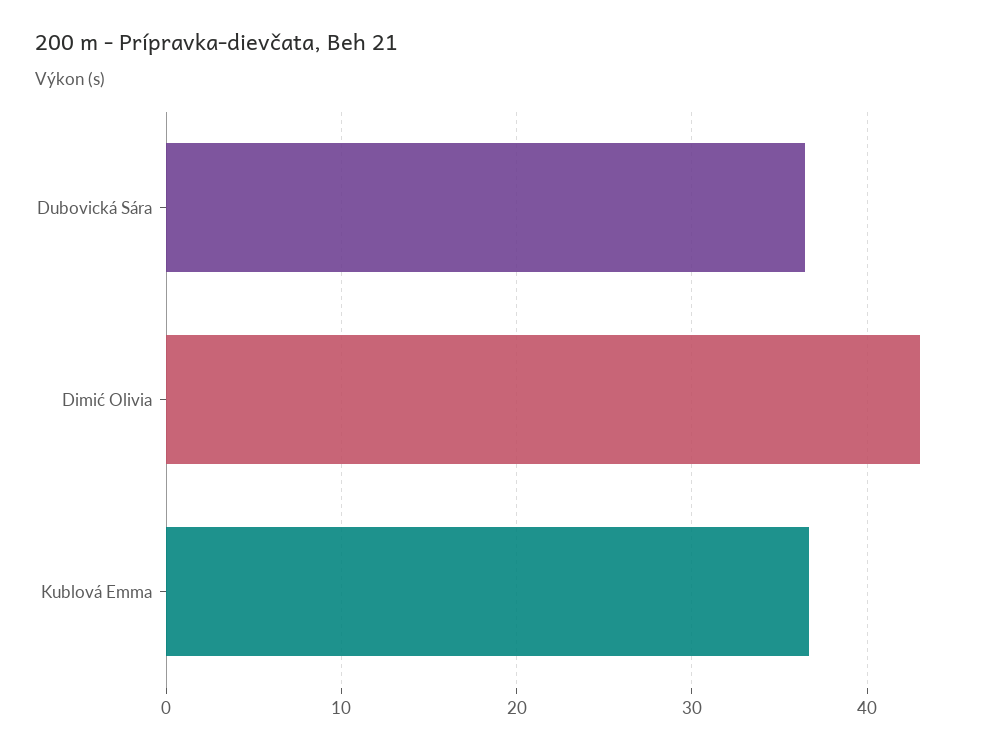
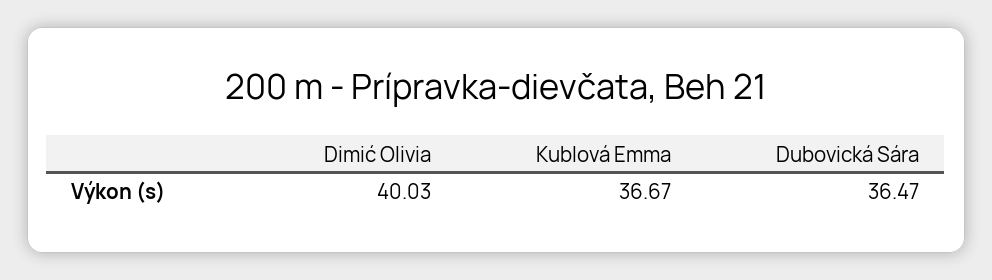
  {
    "Dubovická Sára": 36.47,
-   "Dimić Olivia": 43,
+   "Dimić Olivia": 40.03,
    "Kublová Emma": 36.67
  }

